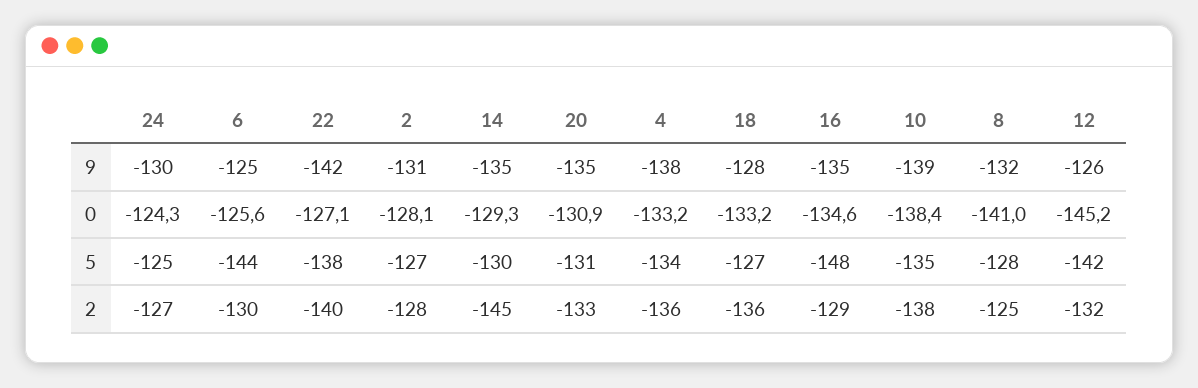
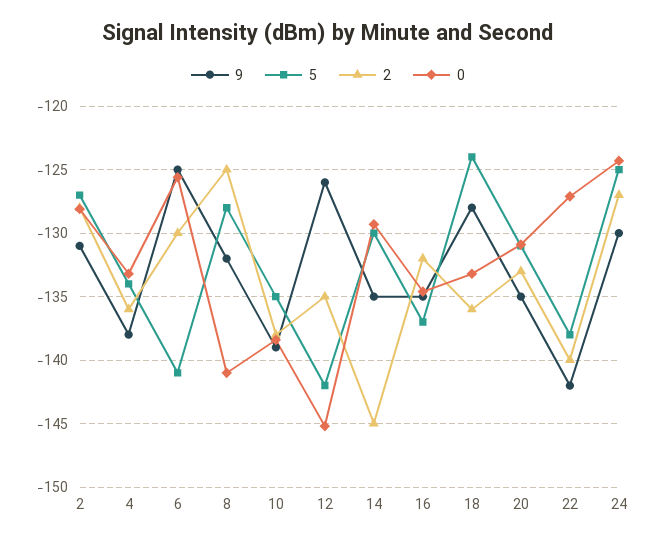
  {
    "9": {
      "24": -130,
      "6": -125,
      "22": -142,
      "2": -131,
      "14": -135,
      "20": -135,
      "4": -138,
      "18": -128,
      "16": -135,
      "10": -139,
      "8": -132,
      "12": -126
    },
    "0": {
      "24": -124.3,
      "6": -125.6,
      "22": -127.1,
      "2": -128.1,
      "14": -129.3,
      "20": -130.9,
      "4": -133.2,
      "18": -133.2,
      "16": -134.6,
      "10": -138.4,
      "8": -141,
      "12": -145.2
    },
    "5": {
      "24": -125,
-     "6": -144,
+     "6": -141,
      "22": -138,
      "2": -127,
      "14": -130,
      "20": -131,
      "4": -134,
-     "18": -127,
+     "18": -124,
-     "16": -148,
+     "16": -137,
      "10": -135,
      "8": -128,
      "12": -142
    },
    "2": {
      "24": -127,
      "6": -130,
      "22": -140,
      "2": -128,
      "14": -145,
      "20": -133,
      "4": -136,
      "18": -136,
-     "16": -129,
+     "16": -132,
      "10": -138,
      "8": -125,
-     "12": -132
+     "12": -135
    }
  }

